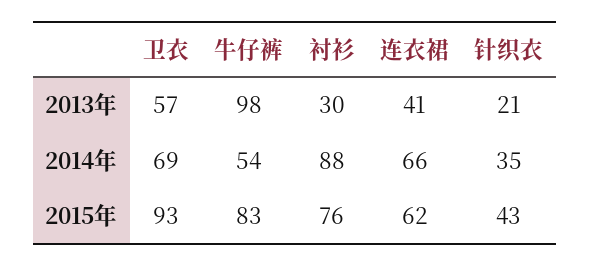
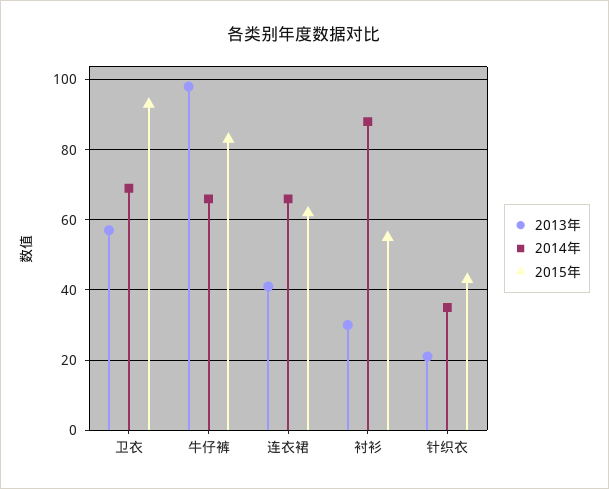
  {
    "2013年": {
      "卫衣": 57,
      "牛仔裤": 98,
      "衬衫": 30,
      "连衣裙": 41,
      "针织衣": 21
    },
    "2014年": {
      "卫衣": 69,
-     "牛仔裤": 54,
+     "牛仔裤": 65,
      "衬衫": 88,
      "连衣裙": 66,
      "针织衣": 35
    },
    "2015年": {
      "卫衣": 93,
      "牛仔裤": 83,
-     "衬衫": 76,
+     "衬衫": 55,
      "连衣裙": 62,
      "针织衣": 43
    }
  }

